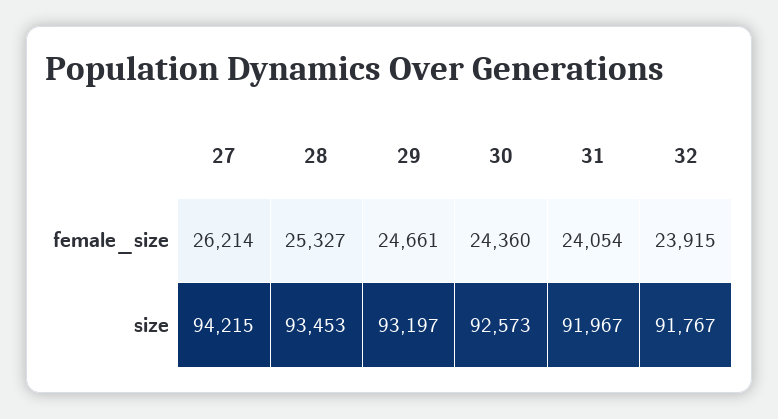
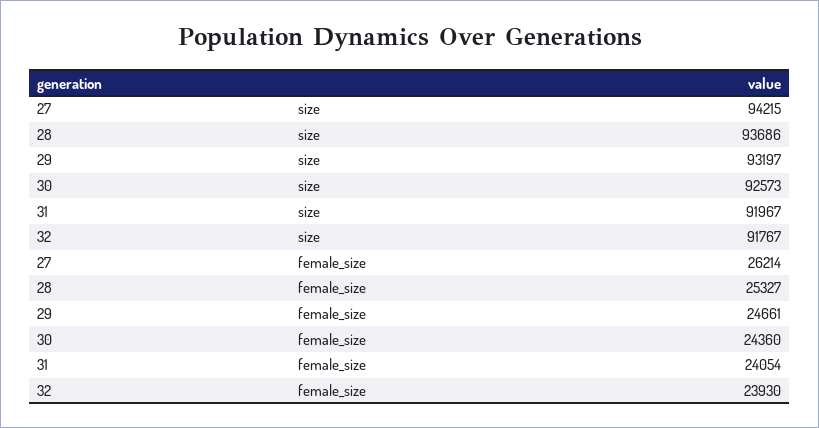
  {
    "27": {
      "female_size": 26214,
      "size": 94215
    },
    "28": {
      "female_size": 25327,
-     "size": 93453
+     "size": 93686
    },
    "29": {
      "female_size": 24661,
      "size": 93197
    },
    "30": {
      "female_size": 24360,
      "size": 92573
    },
    "31": {
      "female_size": 24054,
      "size": 91967
    },
    "32": {
-     "female_size": 23915,
+     "female_size": 23930,
      "size": 91767
    }
  }

